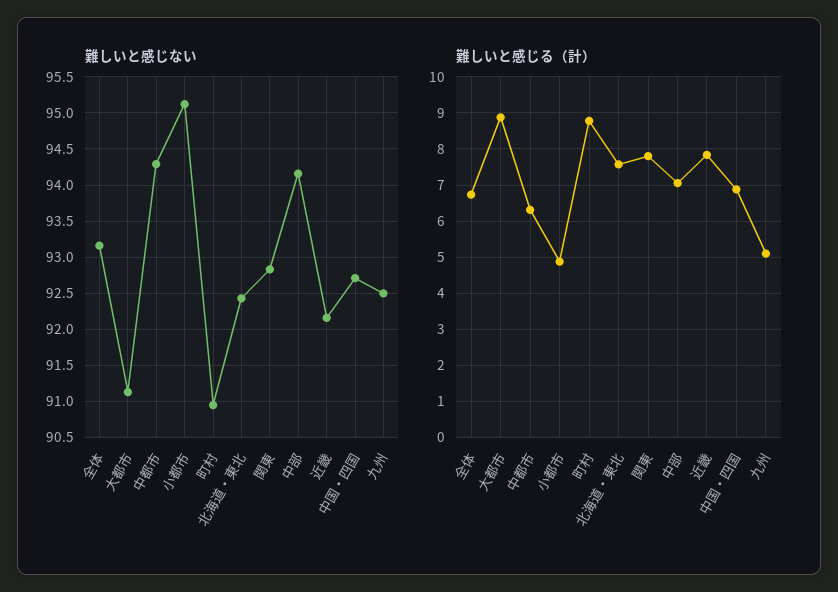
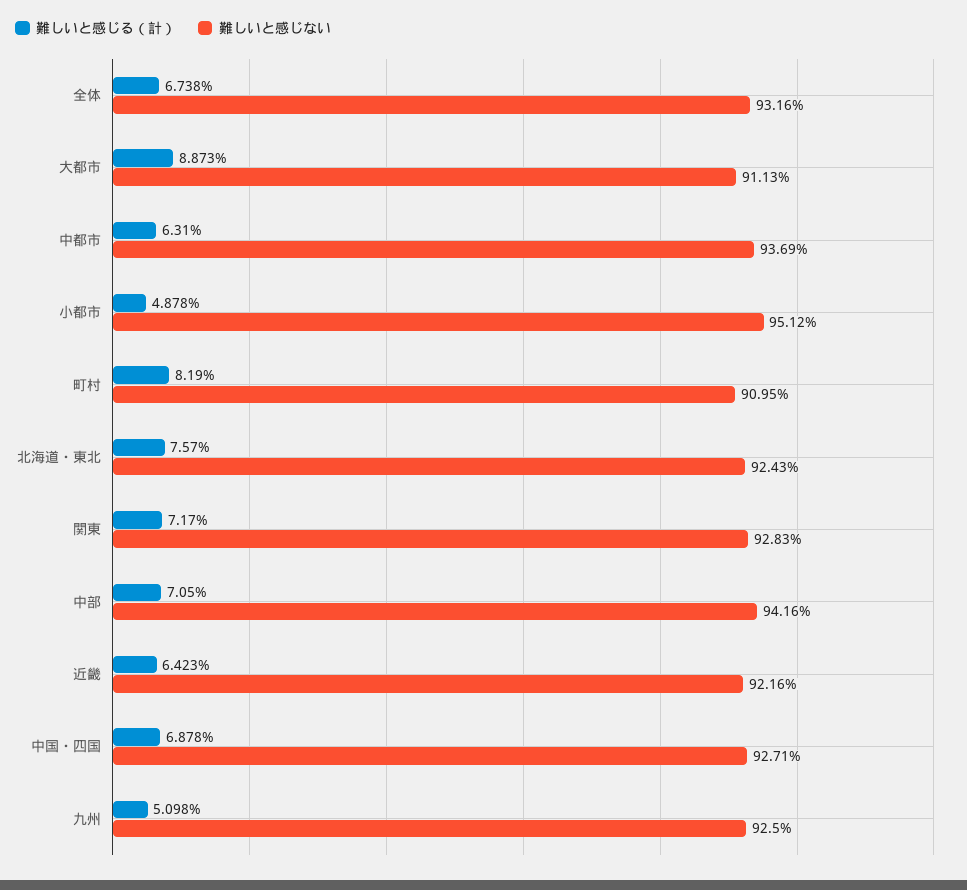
  {
    "難しいと感じない": {
      "全体": 93.16,
      "大都市": 91.13,
-     "中都市": 94.3,
+     "中都市": 93.69,
      "小都市": 95.12,
      "町村": 90.95,
      "北海道・東北": 92.43,
      "関東": 92.83,
      "中部": 94.16,
      "近畿": 92.16,
      "中国・四国": 92.71,
      "九州": 92.5
    },
    "難しいと感じる（計）": {
      "全体": 6.738,
      "大都市": 8.873,
      "中都市": 6.31,
      "小都市": 4.878,
-     "町村": 8.8,
+     "町村": 8.19,
      "北海道・東北": 7.57,
-     "関東": 7.8,
+     "関東": 7.17,
      "中部": 7.05,
-     "近畿": 7.8,
+     "近畿": 6.423,
      "中国・四国": 6.878,
      "九州": 5.098
    }
  }

